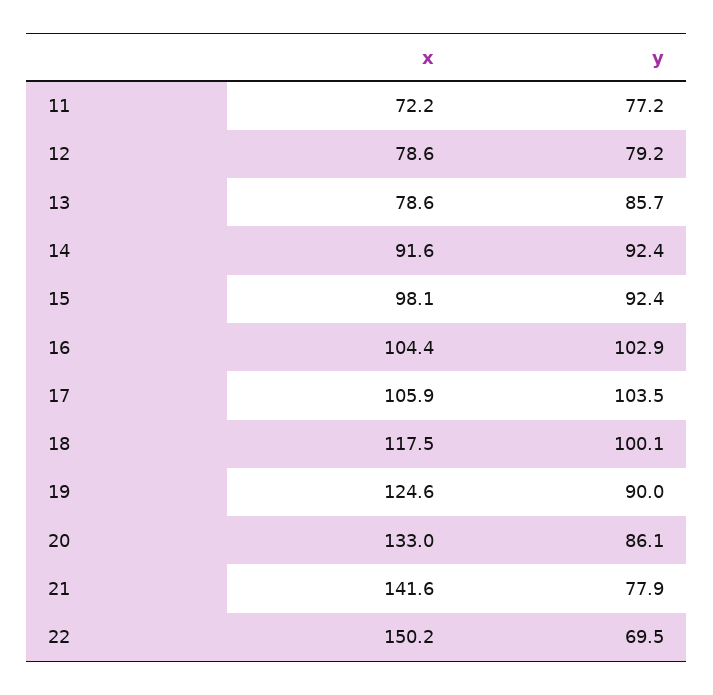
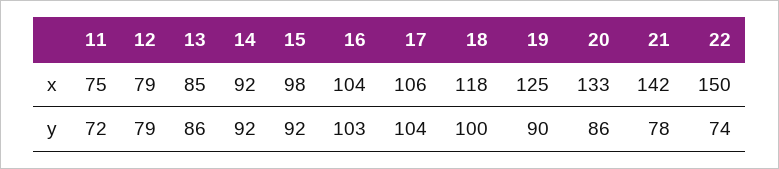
  {
    "x": {
-     "11": 72.2,
+     "11": 75,
      "12": 78.6,
-     "13": 78.6,
+     "13": 85,
      "14": 91.6,
      "15": 98.1,
      "16": 104.4,
      "17": 105.9,
      "18": 117.5,
      "19": 124.6,
      "20": 133,
      "21": 141.6,
      "22": 150.2
    },
    "y": {
-     "11": 77.2,
+     "11": 72,
      "12": 79.2,
      "13": 85.7,
      "14": 92.4,
      "15": 92.4,
      "16": 102.9,
      "17": 103.5,
      "18": 100.1,
      "19": 90,
      "20": 86.1,
      "21": 77.9,
-     "22": 69.5
+     "22": 74
    }
  }

